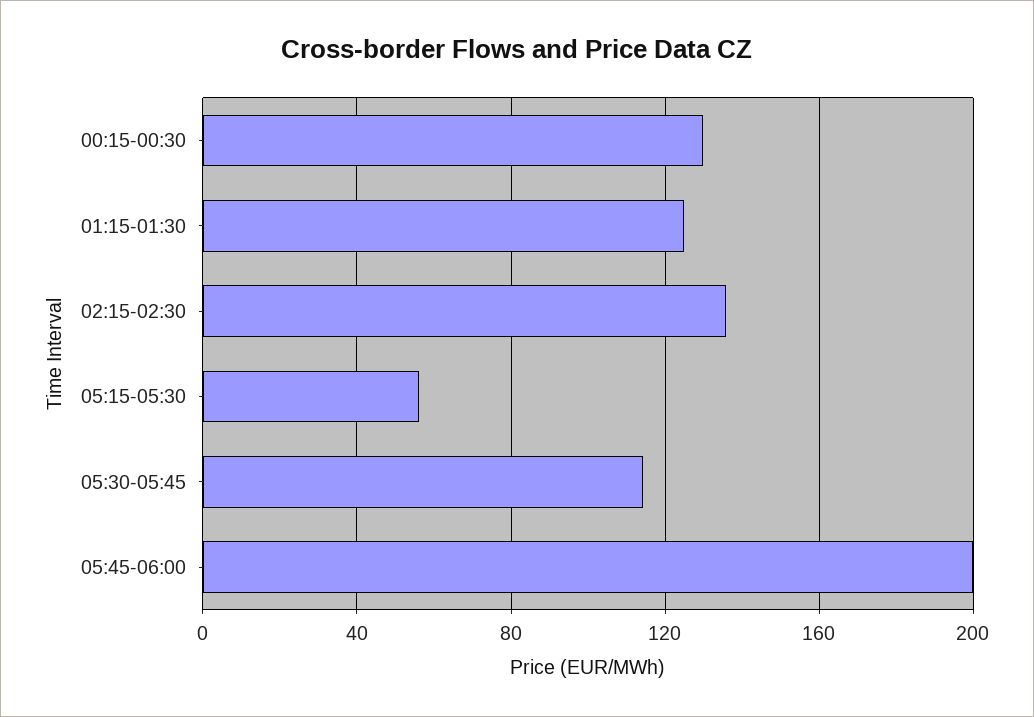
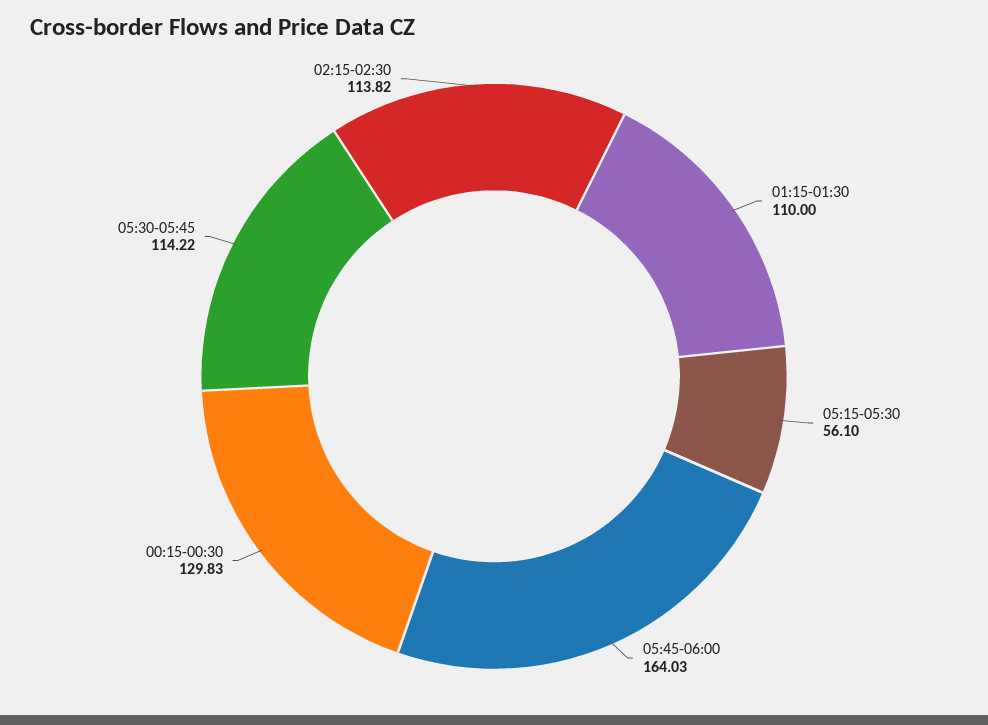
  {
    "00:15-00:30": 129.83,
-   "01:15-01:30": 125,
+   "01:15-01:30": 110,
-   "02:15-02:30": 135,
+   "02:15-02:30": 113.82,
    "05:15-05:30": 56.1,
    "05:30-05:45": 114.22,
-   "05:45-06:00": 200
+   "05:45-06:00": 164.03
  }

